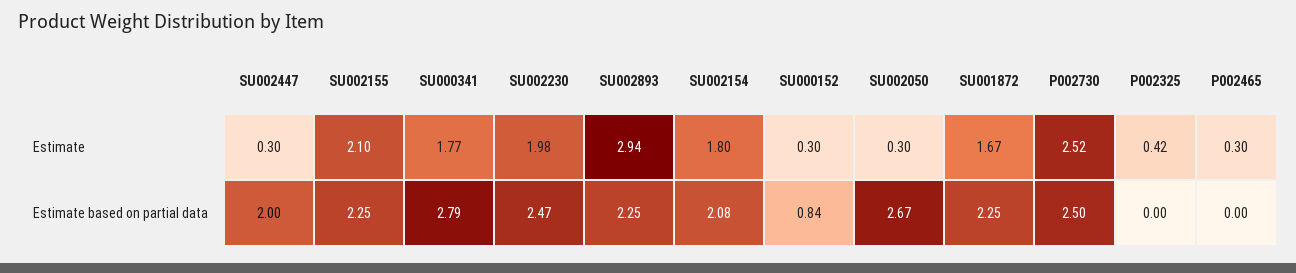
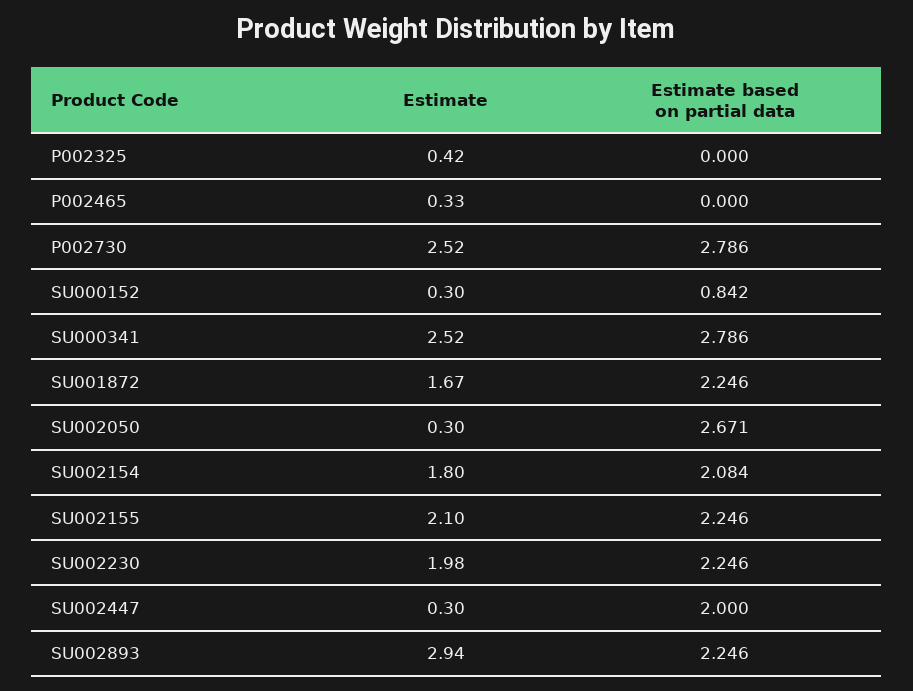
  {
    "SU002447": {
      "Estimate": 0.3,
      "Estimate based on partial data": 2
    },
    "SU002155": {
      "Estimate": 2.1,
      "Estimate based on partial data": 2.246
    },
    "SU000341": {
-     "Estimate": 1.77,
+     "Estimate": 2.52,
      "Estimate based on partial data": 2.786
    },
    "SU002230": {
      "Estimate": 1.98,
-     "Estimate based on partial data": 2.47
+     "Estimate based on partial data": 2.246
    },
    "SU002893": {
      "Estimate": 2.94,
      "Estimate based on partial data": 2.246
    },
    "SU002154": {
      "Estimate": 1.8,
      "Estimate based on partial data": 2.084
    },
    "SU000152": {
      "Estimate": 0.3,
      "Estimate based on partial data": 0.842
    },
    "SU002050": {
      "Estimate": 0.3,
      "Estimate based on partial data": 2.671
    },
    "SU001872": {
      "Estimate": 1.67,
      "Estimate based on partial data": 2.246
    },
    "P002730": {
      "Estimate": 2.52,
-     "Estimate based on partial data": 2.5
+     "Estimate based on partial data": 2.786
    },
    "P002325": {
      "Estimate": 0.42,
      "Estimate based on partial data": 0
    },
    "P002465": {
-     "Estimate": 0.3,
+     "Estimate": 0.33,
      "Estimate based on partial data": 0
    }
  }

